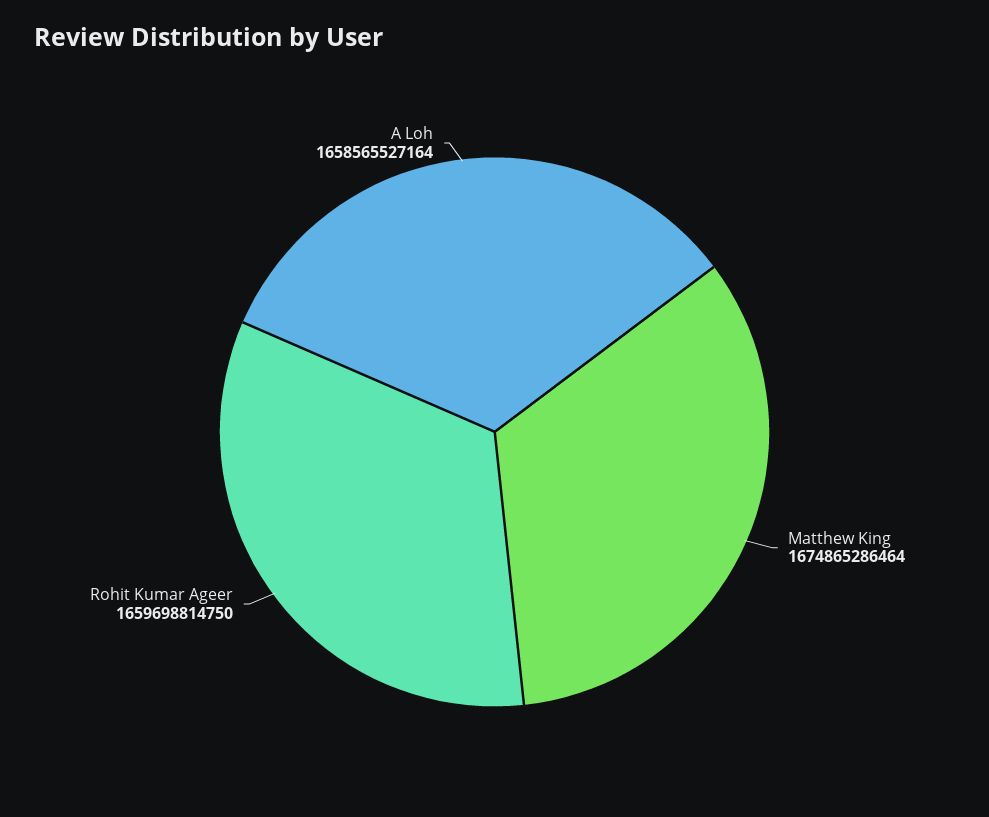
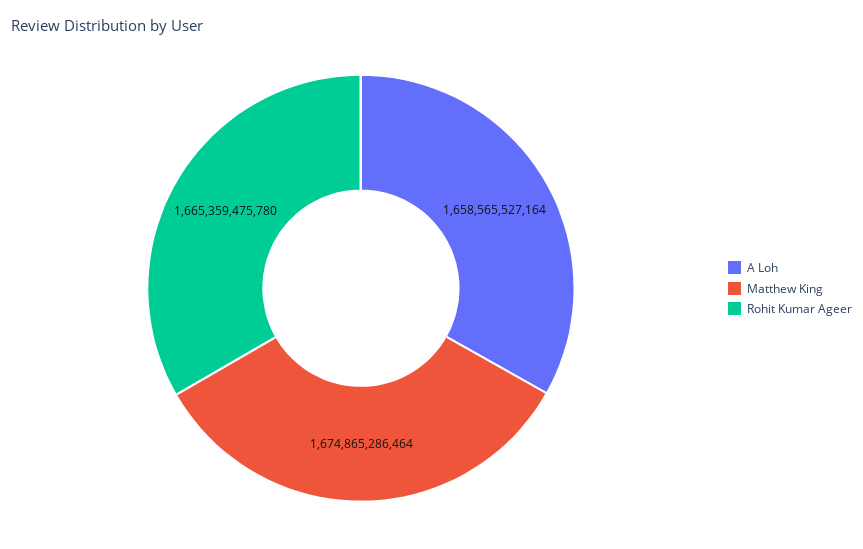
  {
    "Matthew King": 1674865286464,
-   "Rohit Kumar Ageer": 1659698814750,
+   "Rohit Kumar Ageer": 1665359475780,
    "A Loh": 1658565527164
  }

